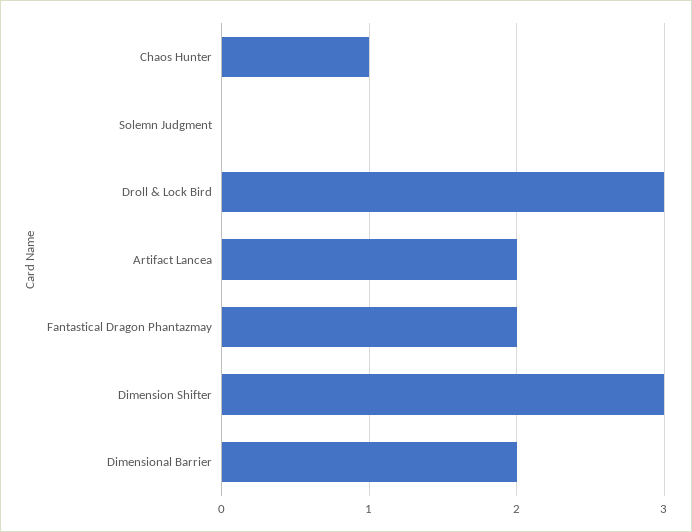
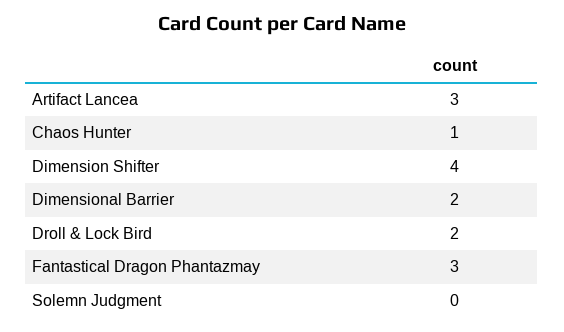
  {
    "Chaos Hunter": 1,
    "Solemn Judgment": 0,
-   "Droll & Lock Bird": 3,
+   "Droll & Lock Bird": 2,
-   "Artifact Lancea": 2,
+   "Artifact Lancea": 3,
-   "Fantastical Dragon Phantazmay": 2,
+   "Fantastical Dragon Phantazmay": 3,
-   "Dimension Shifter": 3,
+   "Dimension Shifter": 4,
    "Dimensional Barrier": 2
  }

